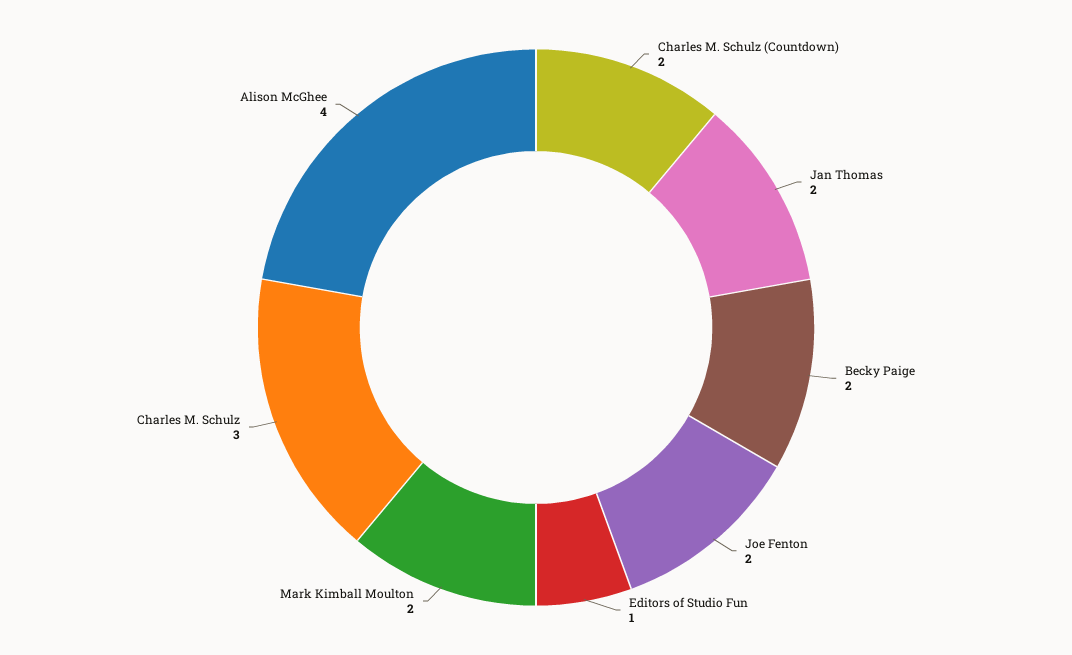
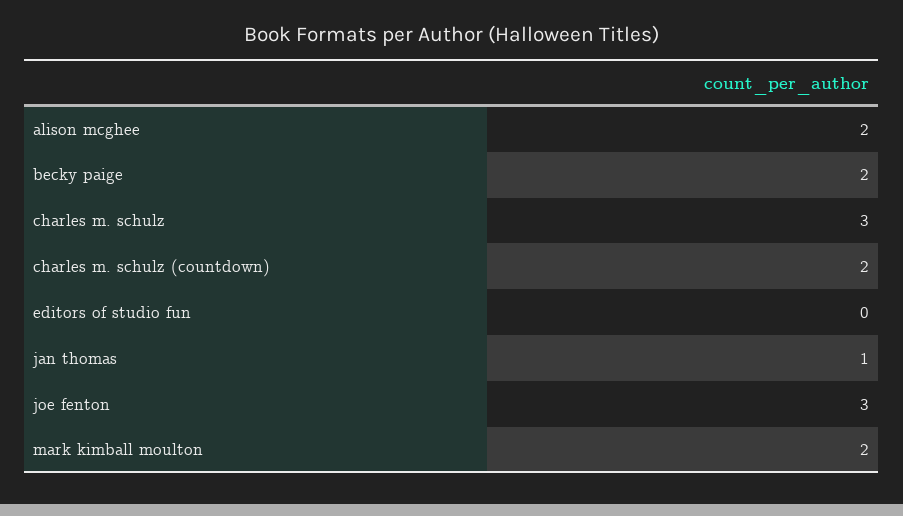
  {
    "Charles M. Schulz (Countdown)": 2,
-   "Jan Thomas": 2,
+   "Jan Thomas": 1,
    "Becky Paige": 2,
-   "Joe Fenton": 2,
+   "Joe Fenton": 3,
-   "Editors of Studio Fun": 1,
+   "Editors of Studio Fun": 0,
    "Mark Kimball Moulton": 2,
    "Charles M. Schulz": 3,
-   "Alison McGhee": 4
+   "Alison McGhee": 2
  }

